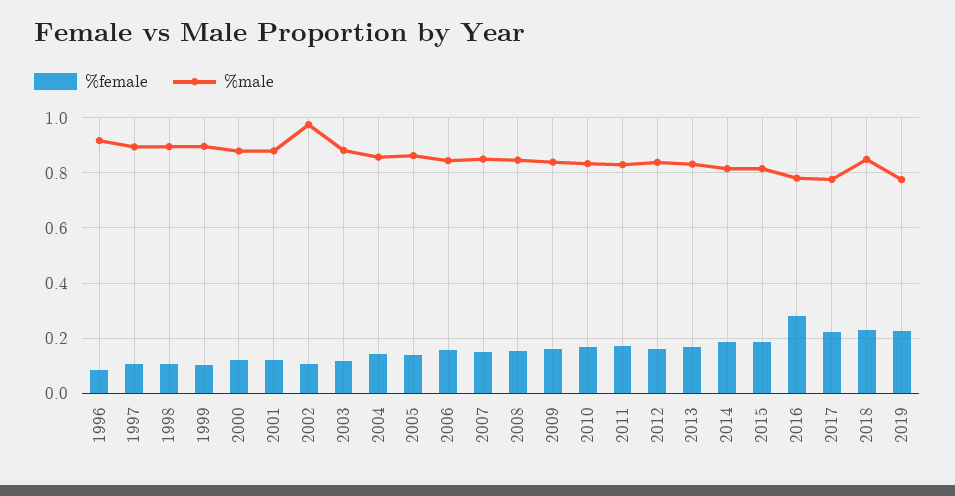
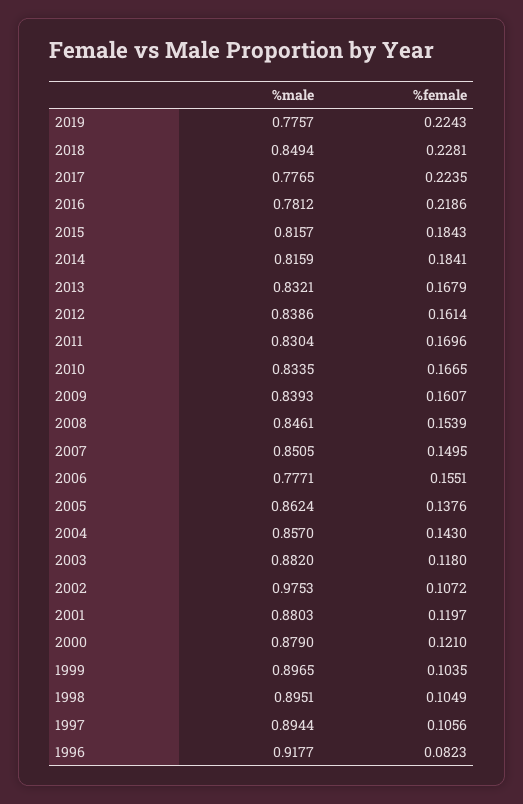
  {
    "%female": {
      "1996": 0.0823,
      "1997": 0.1056,
      "1998": 0.1049,
      "1999": 0.1035,
      "2000": 0.121,
      "2001": 0.1197,
      "2002": 0.1072,
      "2003": 0.118,
      "2004": 0.143,
      "2005": 0.1376,
      "2006": 0.1551,
      "2007": 0.1495,
      "2008": 0.1539,
      "2009": 0.1607,
      "2010": 0.1665,
      "2011": 0.1696,
      "2012": 0.1614,
      "2013": 0.1679,
      "2014": 0.1841,
      "2015": 0.1843,
-     "2016": 0.275,
+     "2016": 0.2186,
      "2017": 0.2235,
      "2018": 0.2281,
      "2019": 0.2243
    },
    "%male": {
      "1996": 0.9177,
      "1997": 0.8944,
      "1998": 0.8951,
      "1999": 0.8965,
      "2000": 0.879,
      "2001": 0.8803,
      "2002": 0.9753,
      "2003": 0.882,
      "2004": 0.857,
      "2005": 0.8624,
-     "2006": 0.85,
+     "2006": 0.7771,
      "2007": 0.8505,
      "2008": 0.8461,
      "2009": 0.8393,
      "2010": 0.8335,
      "2011": 0.8304,
      "2012": 0.8386,
      "2013": 0.8321,
      "2014": 0.8159,
      "2015": 0.8157,
      "2016": 0.7812,
      "2017": 0.7765,
      "2018": 0.8494,
      "2019": 0.7757
    }
  }

